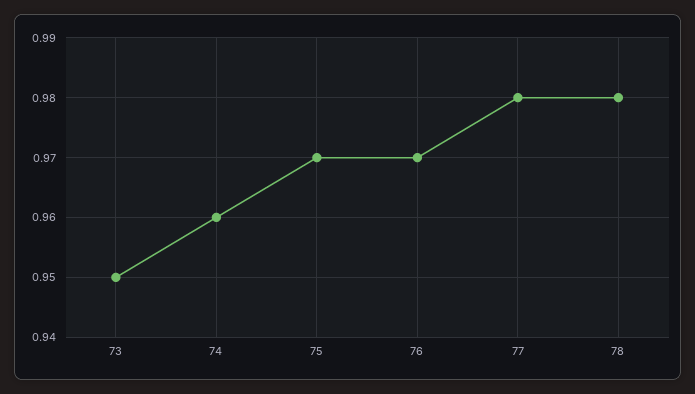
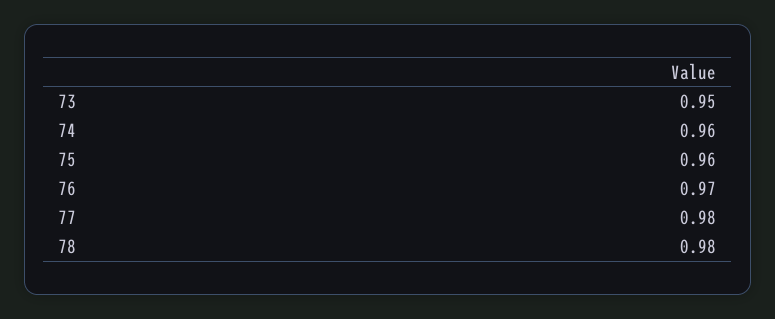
  {
    "73": 0.95,
    "74": 0.96,
-   "75": 0.97,
+   "75": 0.96,
    "76": 0.97,
    "77": 0.98,
    "78": 0.98
  }

